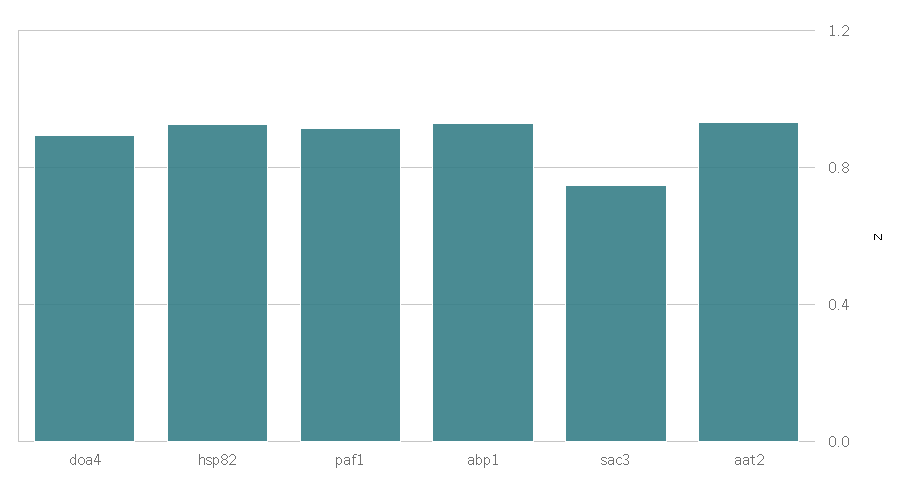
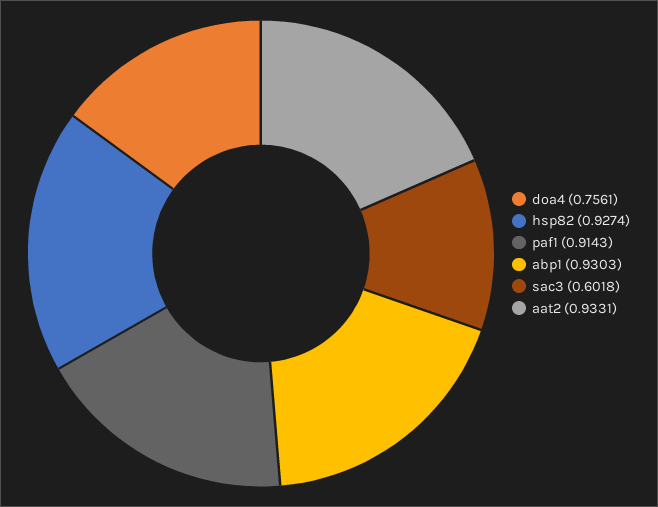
  {
-   "doa4": 0.9,
+   "doa4": 0.7561,
    "hsp82": 0.9274,
    "paf1": 0.9143,
    "abp1": 0.9303,
-   "sac3": 0.75,
+   "sac3": 0.6018,
    "aat2": 0.9331
  }

